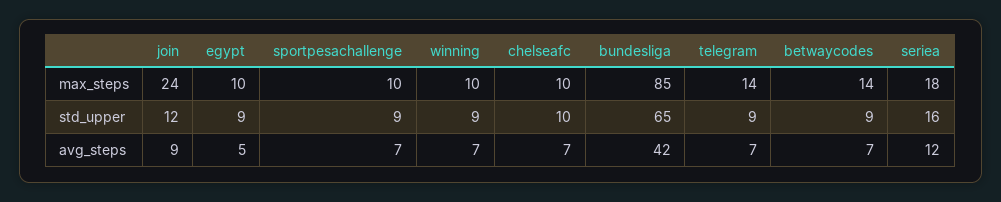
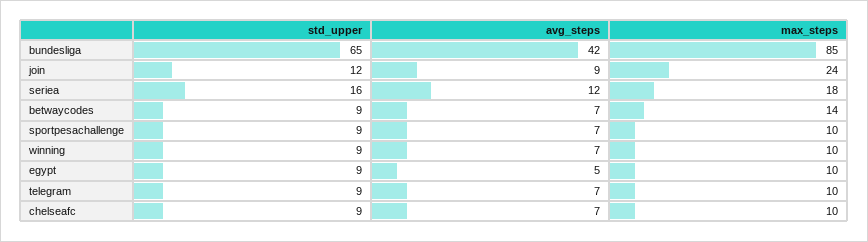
  {
    "join": {
      "max_steps": 24,
      "std_upper": 12,
      "avg_steps": 9
    },
    "egypt": {
      "max_steps": 10,
      "std_upper": 9,
      "avg_steps": 5
    },
    "sportpesachallenge": {
      "max_steps": 10,
      "std_upper": 9,
      "avg_steps": 7
    },
    "winning": {
      "max_steps": 10,
      "std_upper": 9,
      "avg_steps": 7
    },
    "chelseafc": {
      "max_steps": 10,
-     "std_upper": 10,
+     "std_upper": 9,
      "avg_steps": 7
    },
    "bundesliga": {
      "max_steps": 85,
      "std_upper": 65,
      "avg_steps": 42
    },
    "telegram": {
-     "max_steps": 14,
+     "max_steps": 10,
      "std_upper": 9,
      "avg_steps": 7
    },
    "betwaycodes": {
      "max_steps": 14,
      "std_upper": 9,
      "avg_steps": 7
    },
    "seriea": {
      "max_steps": 18,
      "std_upper": 16,
      "avg_steps": 12
    }
  }

